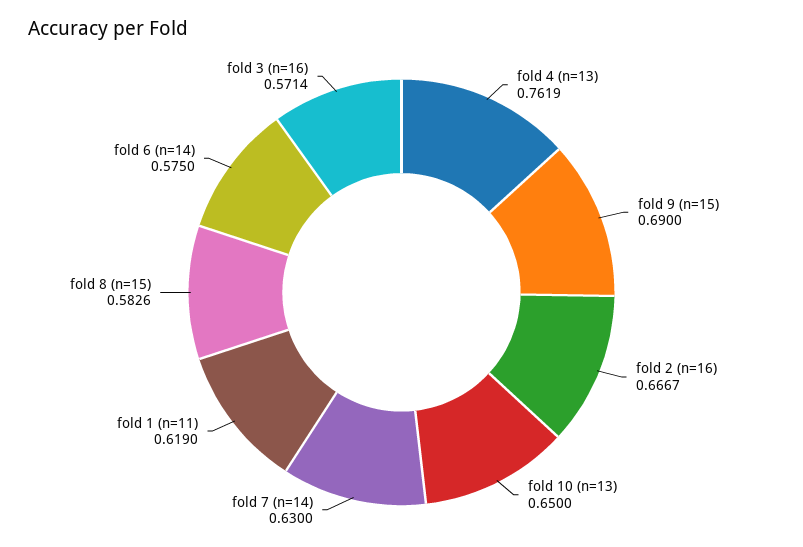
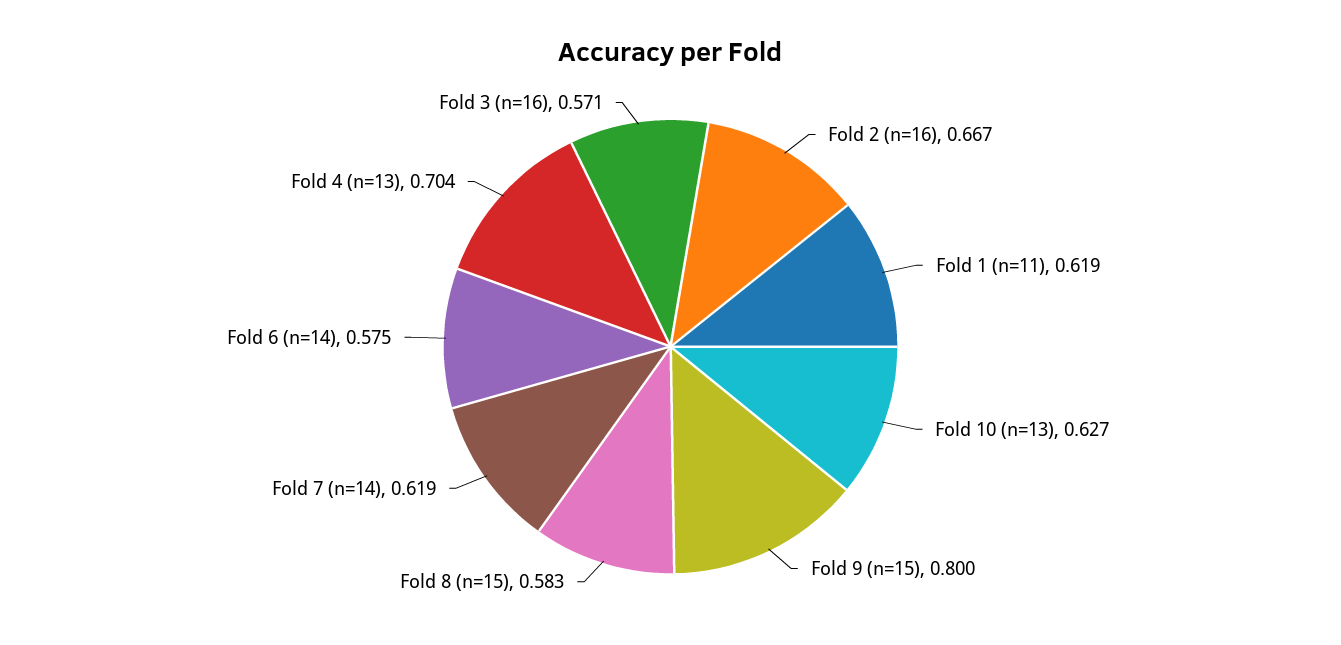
  {
-   "fold 4 (n=13)": 0.7619,
+   "fold 4 (n=13)": 0.704,
-   "fold 9 (n=15)": 0.69,
+   "fold 9 (n=15)": 0.8,
    "fold 2 (n=16)": 0.6667,
-   "fold 10 (n=13)": 0.65,
+   "fold 10 (n=13)": 0.627,
-   "fold 7 (n=14)": 0.63,
+   "fold 7 (n=14)": 0.619,
    "fold 1 (n=11)": 0.619,
    "fold 8 (n=15)": 0.5826,
    "fold 6 (n=14)": 0.575,
    "fold 3 (n=16)": 0.5714
  }

